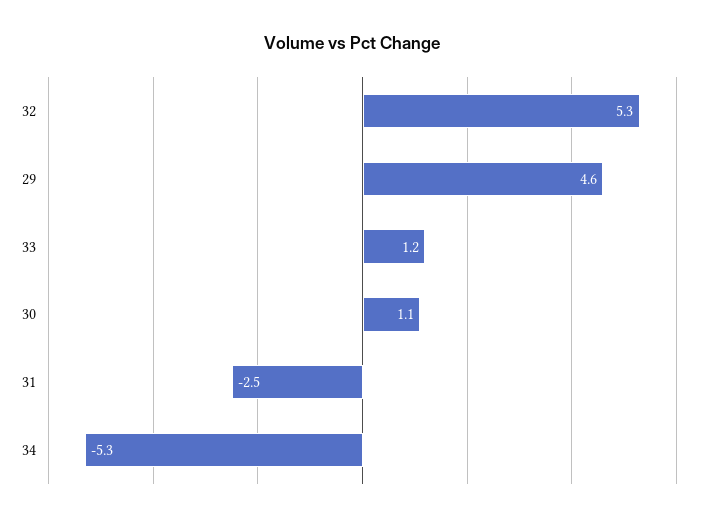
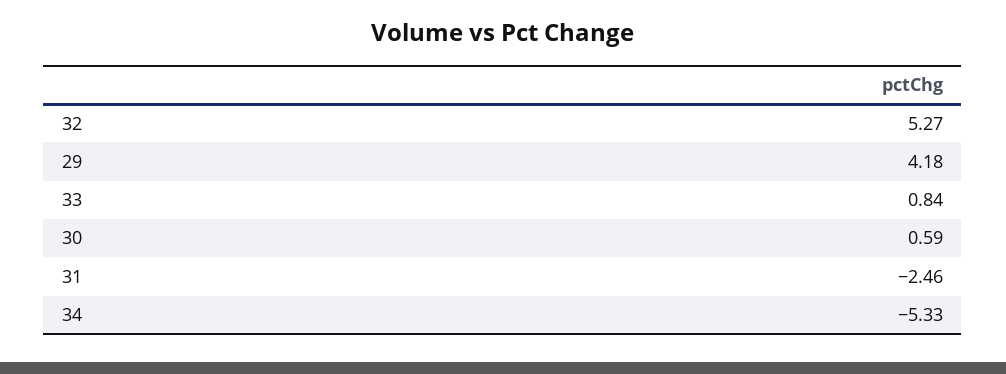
  {
    "32": 5.27,
-   "29": 4.6,
+   "29": 4.18,
-   "33": 1.2,
+   "33": 0.84,
-   "30": 1.1,
+   "30": 0.59,
    "31": -2.46,
    "34": -5.33
  }

